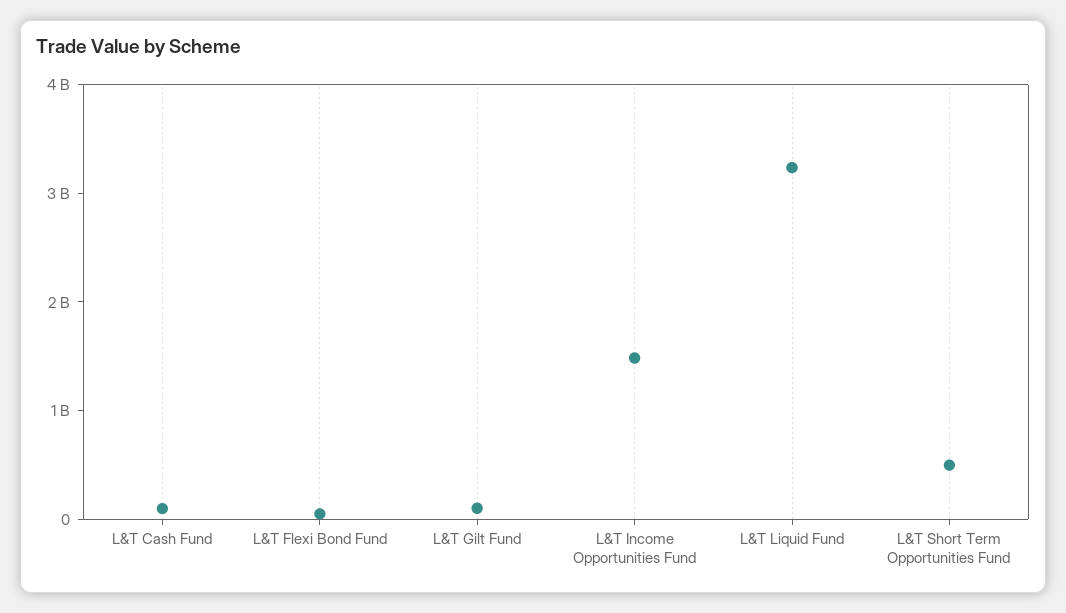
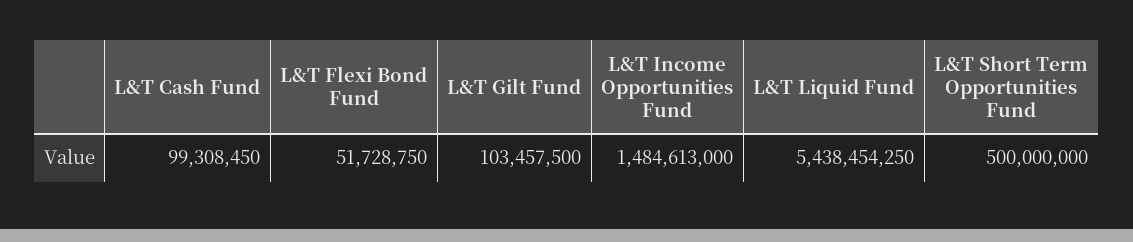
  {
    "L&T Cash Fund": 99308450,
    "L&T Flexi Bond Fund": 51728750,
    "L&T Gilt Fund": 103457500,
    "L&T Income Opportunities Fund": 1484613000,
-   "L&T Liquid Fund": 3200000000,
+   "L&T Liquid Fund": 5438454250,
    "L&T Short Term Opportunities Fund": 500000000
  }

